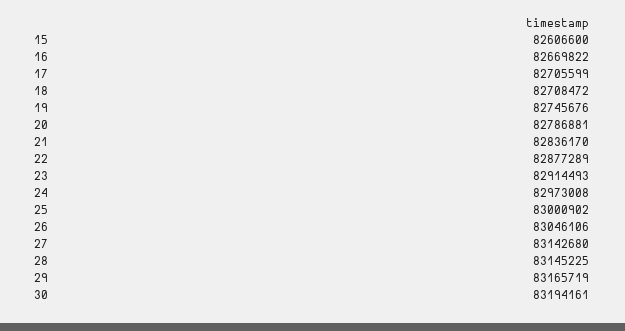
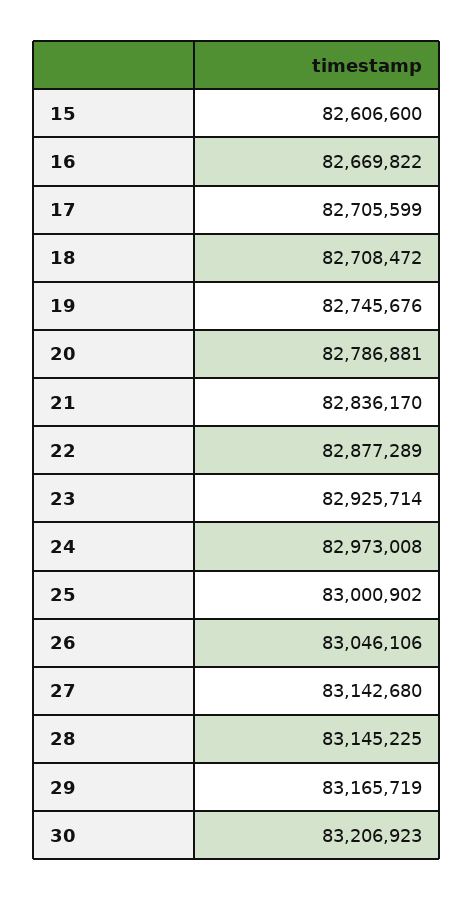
  {
    "15": 82606600,
    "16": 82669822,
    "17": 82705599,
    "18": 82708472,
    "19": 82745676,
    "20": 82786881,
    "21": 82836170,
    "22": 82877289,
-   "23": 82914493,
+   "23": 82925714,
    "24": 82973008,
    "25": 83000902,
    "26": 83046106,
    "27": 83142680,
    "28": 83145225,
    "29": 83165719,
-   "30": 83194161
+   "30": 83206923
  }

